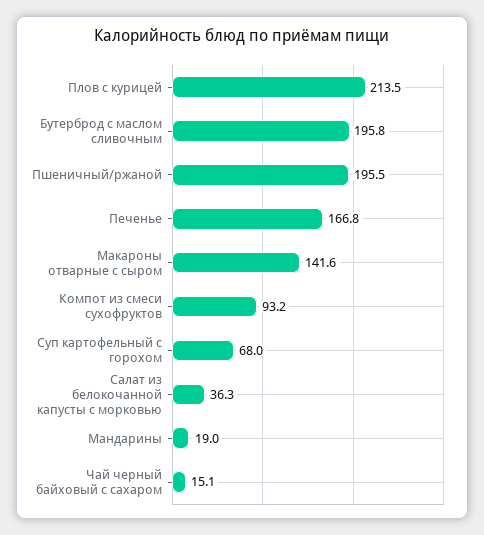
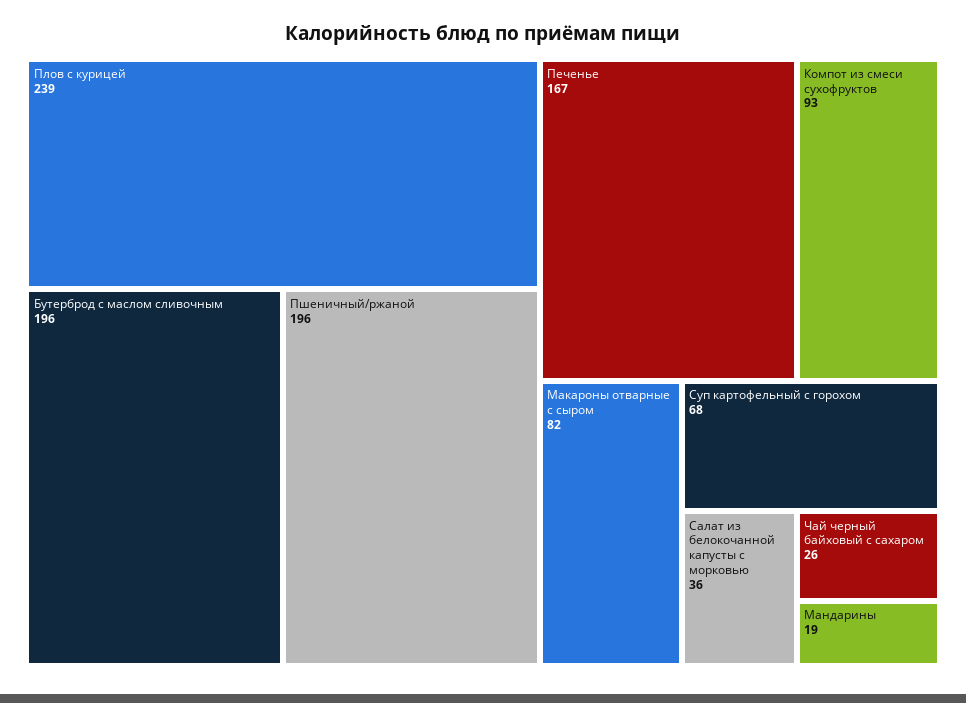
  {
-   "Плов с курицей": 213.5,
+   "Плов с курицей": 239,
    "Бутерброд с маслом сливочным": 195.8,
    "Пшеничный/ржаной": 195.5,
    "Печенье": 166.8,
-   "Макароны отварные с сыром": 141.6,
+   "Макароны отварные с сыром": 82,
    "Компот из смеси сухофруктов": 93.2,
    "Суп картофельный с горохом": 68,
    "Салат из белокочанной капусты с морковью": 36.3,
    "Мандарины": 19,
-   "Чай черный байховый с сахаром": 15.1
+   "Чай черный байховый с сахаром": 26
  }

